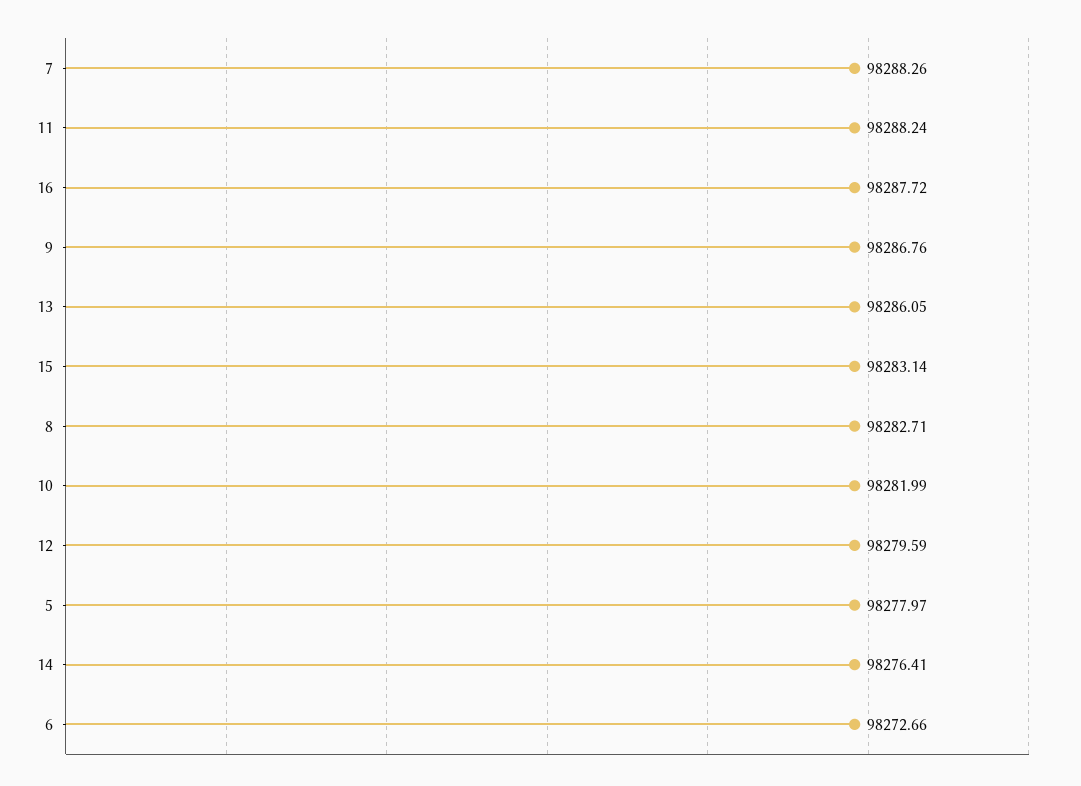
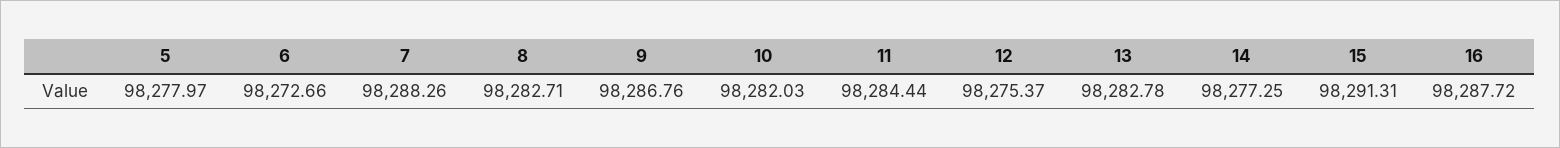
  {
    "7": 98288.26,
-   "11": 98288.24,
+   "11": 98284.44,
    "16": 98287.72,
    "9": 98286.76,
-   "13": 98286.05,
+   "13": 98282.78,
-   "15": 98283.14,
+   "15": 98291.31,
    "8": 98282.71,
-   "10": 98281.99,
+   "10": 98282.03,
-   "12": 98279.59,
+   "12": 98275.37,
    "5": 98277.97,
-   "14": 98276.41,
+   "14": 98277.25,
    "6": 98272.66
  }

